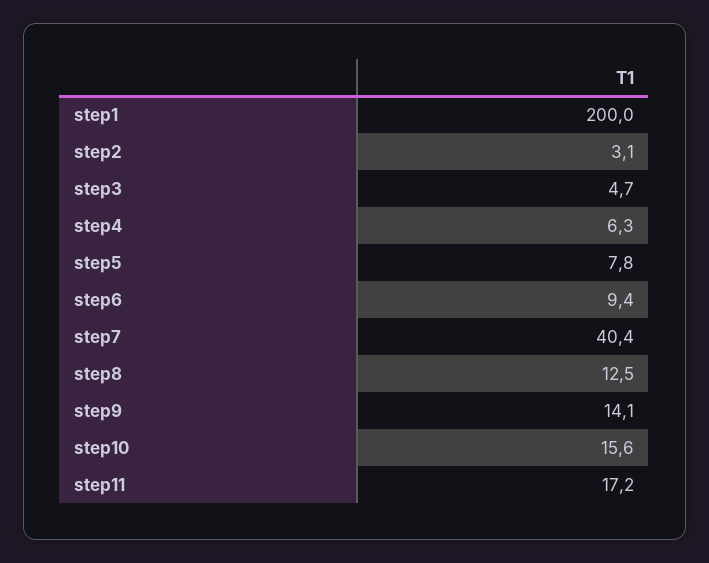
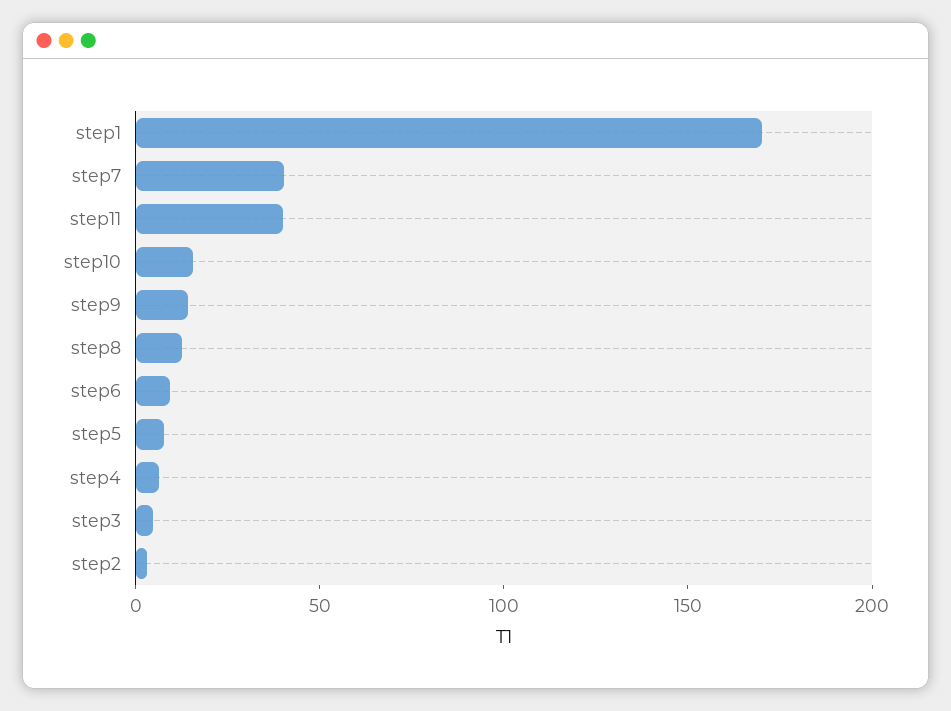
  {
-   "step1": 200,
+   "step1": 170,
    "step2": 3.1,
    "step3": 4.7,
    "step4": 6.3,
    "step5": 7.8,
    "step6": 9.4,
    "step7": 40.4,
    "step8": 12.5,
    "step9": 14.1,
    "step10": 15.6,
-   "step11": 17.2
+   "step11": 40
  }

